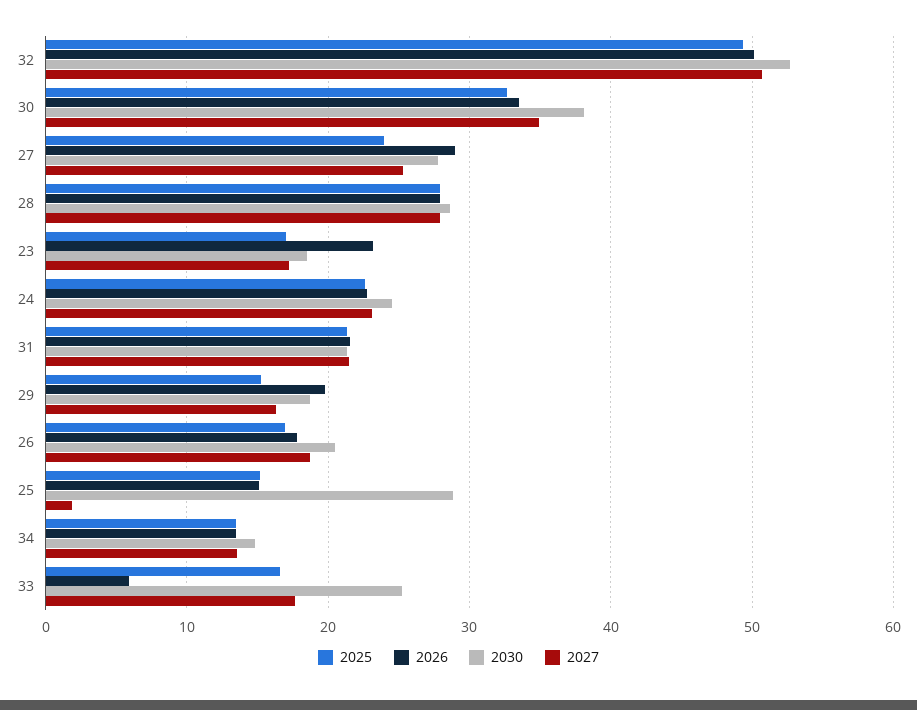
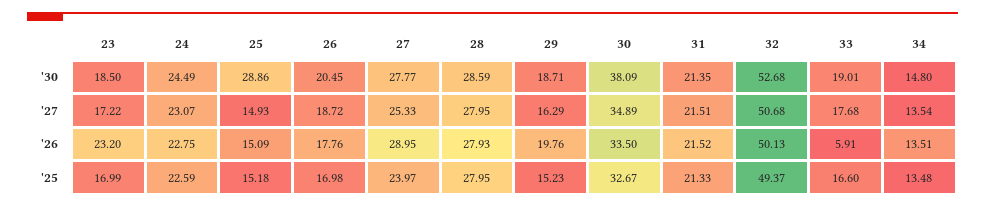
  {
    "2025": {
      "32": 49.37,
      "30": 32.67,
      "27": 23.97,
      "28": 27.95,
      "23": 16.99,
      "24": 22.59,
      "31": 21.33,
      "29": 15.23,
      "26": 16.98,
      "25": 15.18,
      "34": 13.48,
      "33": 16.6
    },
    "2026": {
      "32": 50.13,
      "30": 33.5,
      "27": 28.95,
      "28": 27.93,
      "23": 23.2,
      "24": 22.75,
      "31": 21.52,
      "29": 19.76,
      "26": 17.76,
      "25": 15.09,
      "34": 13.51,
      "33": 5.91
    },
    "2030": {
      "32": 52.68,
      "30": 38.09,
      "27": 27.77,
      "28": 28.59,
      "23": 18.5,
      "24": 24.49,
      "31": 21.35,
      "29": 18.71,
      "26": 20.45,
      "25": 28.86,
      "34": 14.8,
-     "33": 25
+     "33": 19.01
    },
    "2027": {
      "32": 50.68,
      "30": 34.89,
      "27": 25.33,
      "28": 27.95,
      "23": 17.22,
      "24": 23.07,
      "31": 21.51,
      "29": 16.29,
      "26": 18.72,
-     "25": 2,
+     "25": 14.93,
      "34": 13.54,
      "33": 17.68
    }
  }

